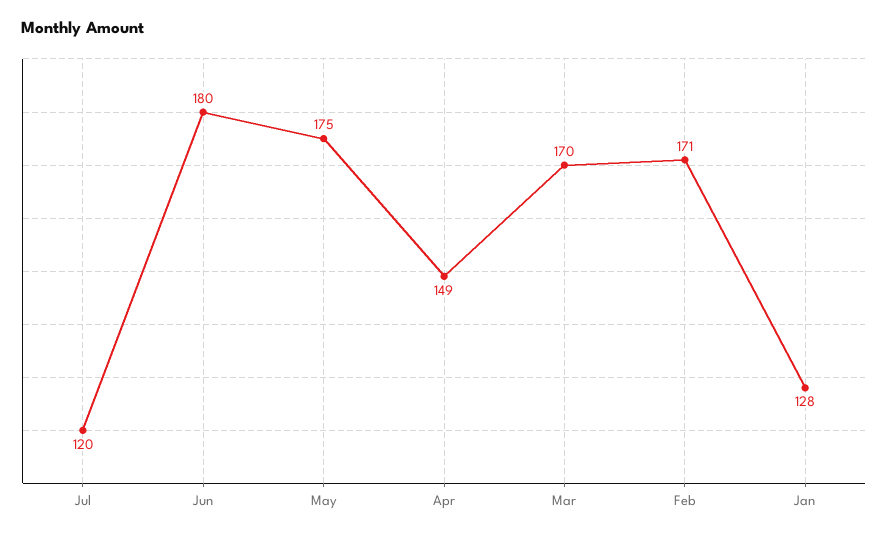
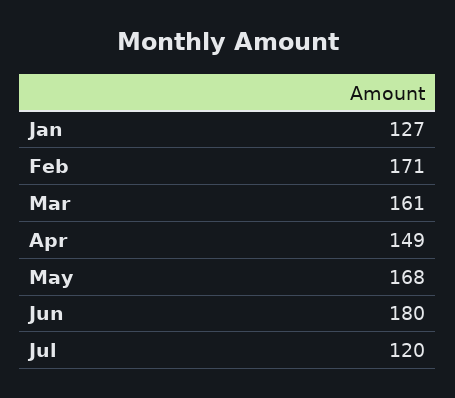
  {
    "Jul": 120,
    "Jun": 180,
-   "May": 175,
+   "May": 168,
    "Apr": 149,
-   "Mar": 170,
+   "Mar": 161,
    "Feb": 171,
-   "Jan": 128
+   "Jan": 127
  }

